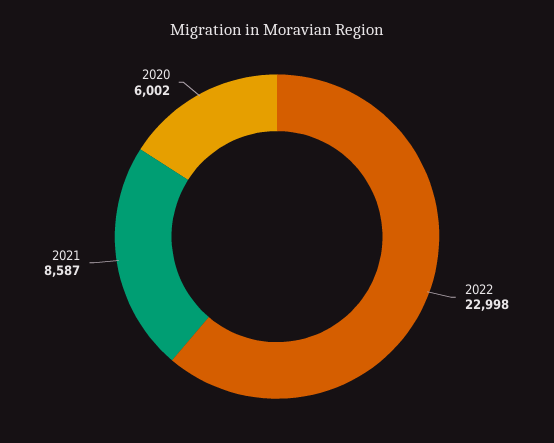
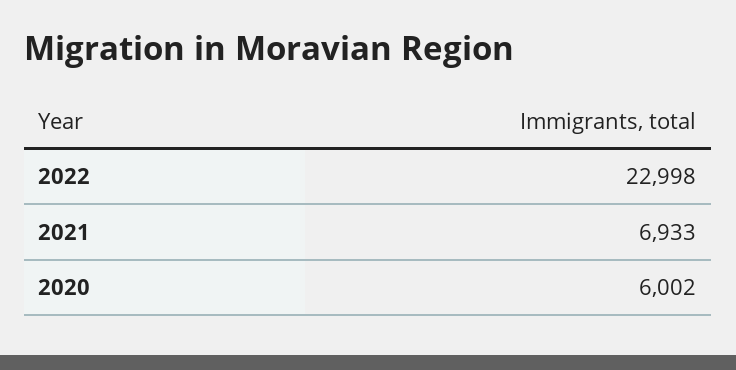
  {
    "2022": 22998,
-   "2021": 8587,
+   "2021": 6933,
    "2020": 6002
  }

